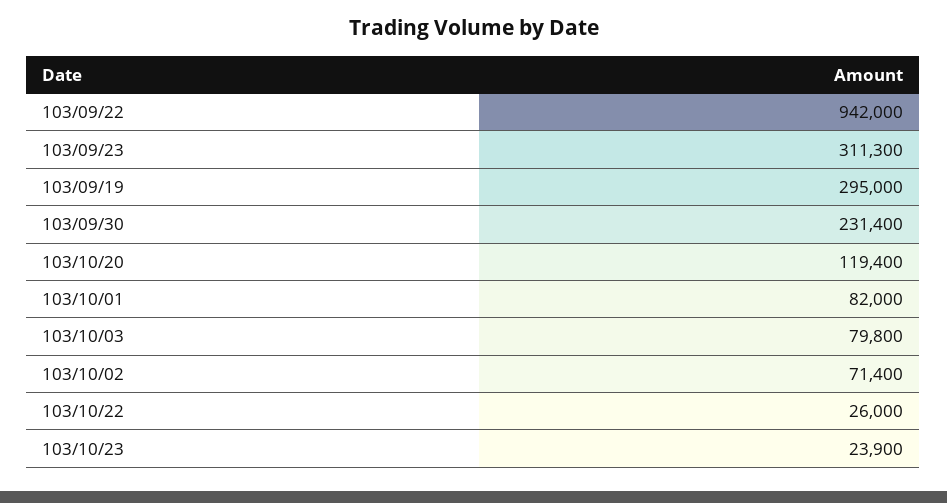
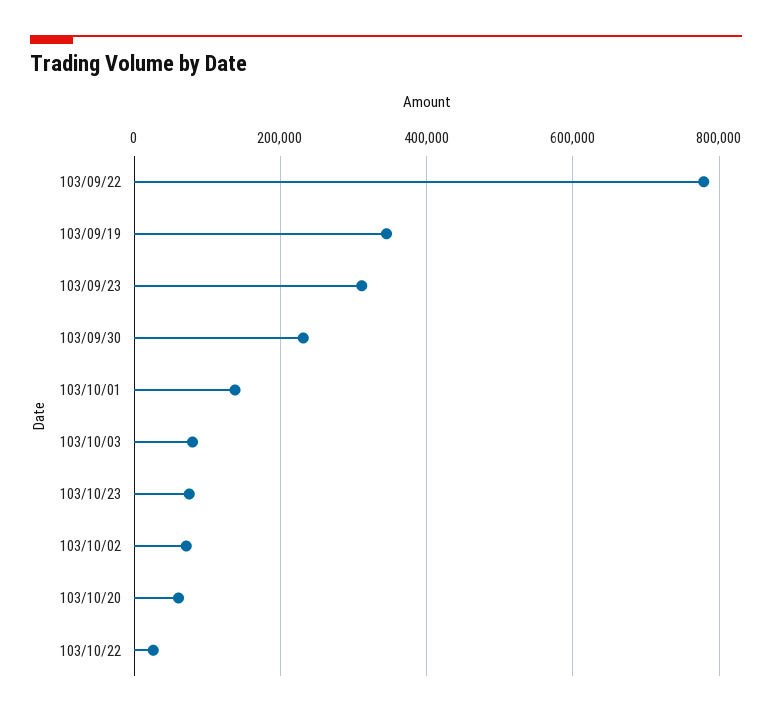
  {
-   "103/09/22": 942000,
+   "103/09/22": 780000,
    "103/09/23": 311300,
-   "103/09/19": 295000,
+   "103/09/19": 340000,
    "103/09/30": 231400,
-   "103/10/20": 119400,
+   "103/10/20": 60000,
-   "103/10/01": 82000,
+   "103/10/01": 140000,
    "103/10/03": 79800,
    "103/10/02": 71400,
    "103/10/22": 26000,
-   "103/10/23": 23900
+   "103/10/23": 80000
  }

